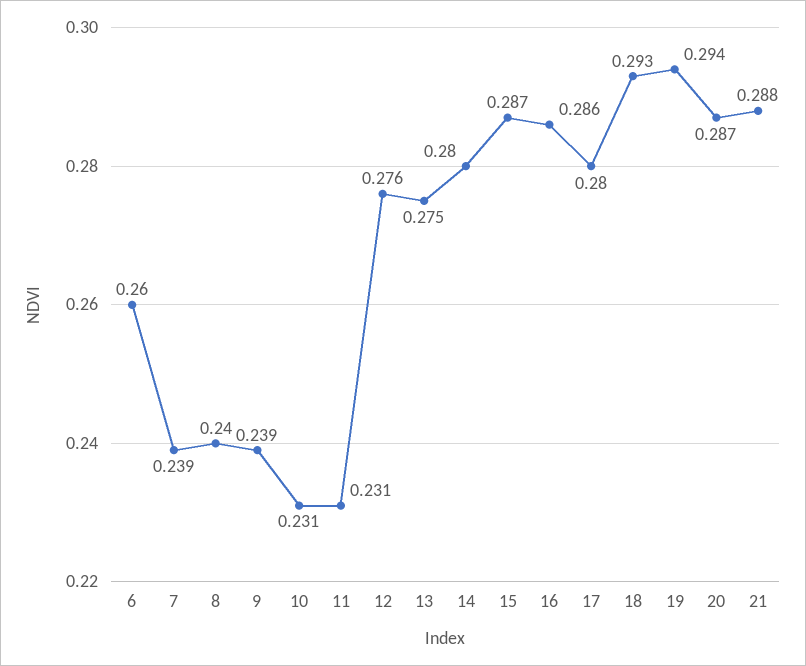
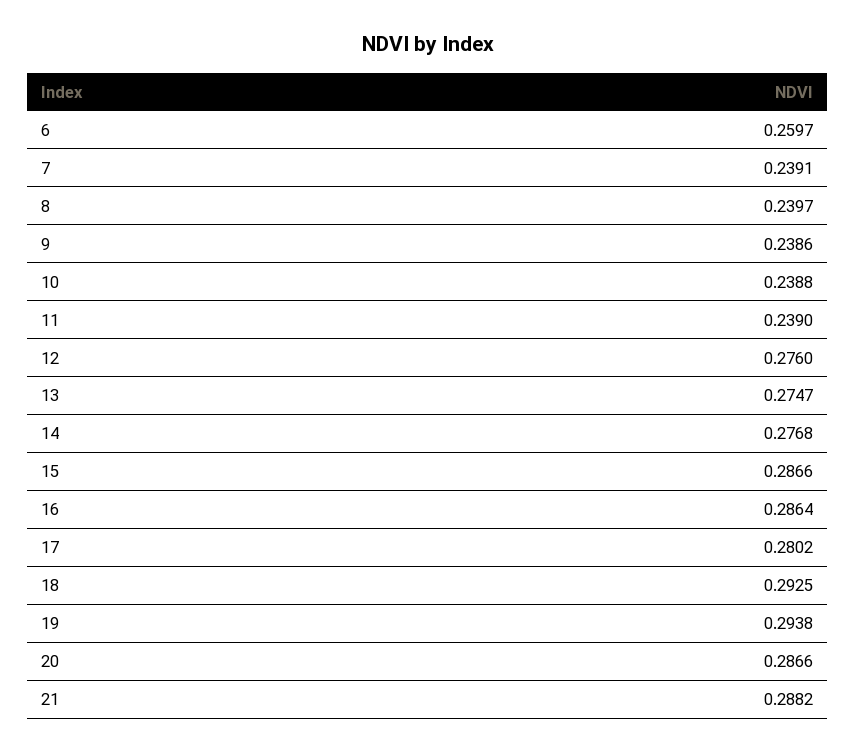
  {
    "6": 0.2597,
    "7": 0.2391,
    "8": 0.2397,
    "9": 0.2386,
-   "10": 0.231,
+   "10": 0.2388,
-   "11": 0.231,
+   "11": 0.239,
    "12": 0.276,
    "13": 0.2747,
-   "14": 0.28,
+   "14": 0.2768,
    "15": 0.2866,
    "16": 0.2864,
    "17": 0.2802,
    "18": 0.2925,
    "19": 0.2938,
    "20": 0.2866,
    "21": 0.2882
  }

